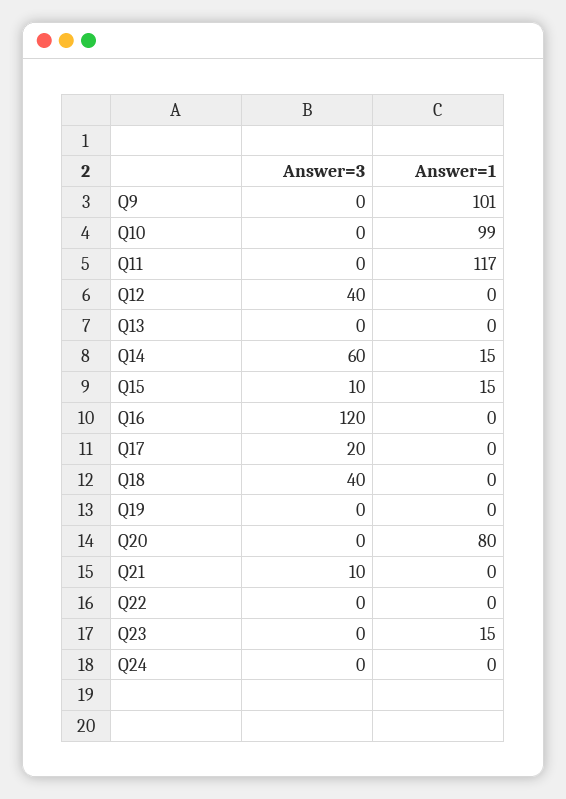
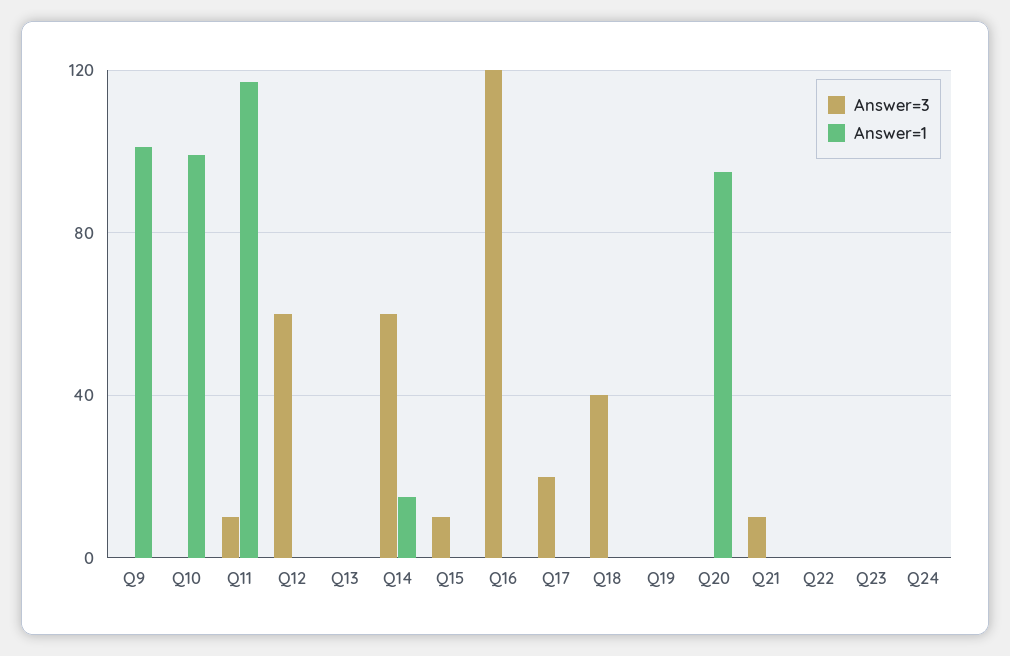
  {
    "Answer=3": {
      "Q9": 0,
      "Q10": 0,
-     "Q11": 0,
+     "Q11": 10,
-     "Q12": 40,
+     "Q12": 60,
      "Q13": 0,
      "Q14": 60,
      "Q15": 10,
      "Q16": 120,
      "Q17": 20,
      "Q18": 40,
      "Q19": 0,
      "Q20": 0,
      "Q21": 10,
      "Q22": 0,
      "Q23": 0,
      "Q24": 0
    },
    "Answer=1": {
      "Q9": 101,
      "Q10": 99,
      "Q11": 117,
      "Q12": 0,
      "Q13": 0,
      "Q14": 15,
-     "Q15": 15,
+     "Q15": 0,
      "Q16": 0,
      "Q17": 0,
      "Q18": 0,
      "Q19": 0,
-     "Q20": 80,
+     "Q20": 95,
      "Q21": 0,
      "Q22": 0,
-     "Q23": 15,
+     "Q23": 0,
      "Q24": 0
    }
  }

